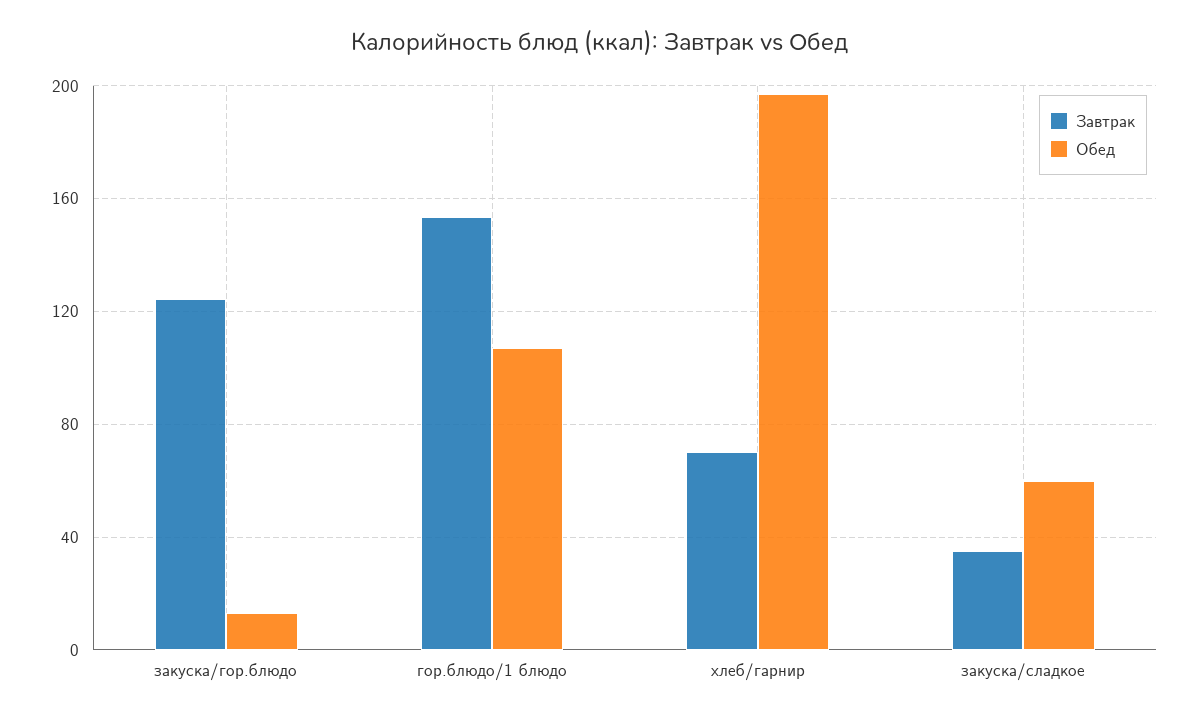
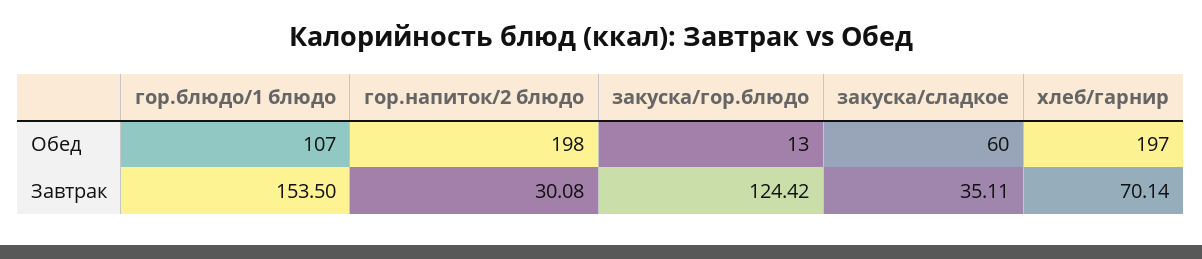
  {
    "Завтрак": {
      "закуска/гор.блюдо": 124.42,
      "гор.блюдо/1 блюдо": 153.5,
      "хлеб/гарнир": 70.14,
-     "закуска/сладкое": 35.11
+     "закуска/сладкое": 35.11,
+     "гор.напиток/2 блюдо": 30.08
    },
    "Обед": {
      "закуска/гор.блюдо": 13,
      "гор.блюдо/1 блюдо": 107,
      "хлеб/гарнир": 197,
-     "закуска/сладкое": 60
+     "закуска/сладкое": 60,
+     "гор.напиток/2 блюдо": 198
    }
  }

